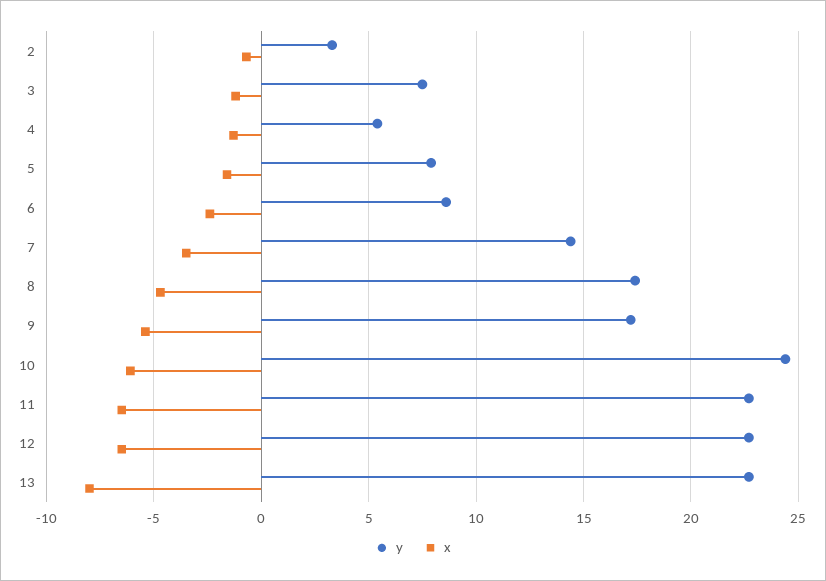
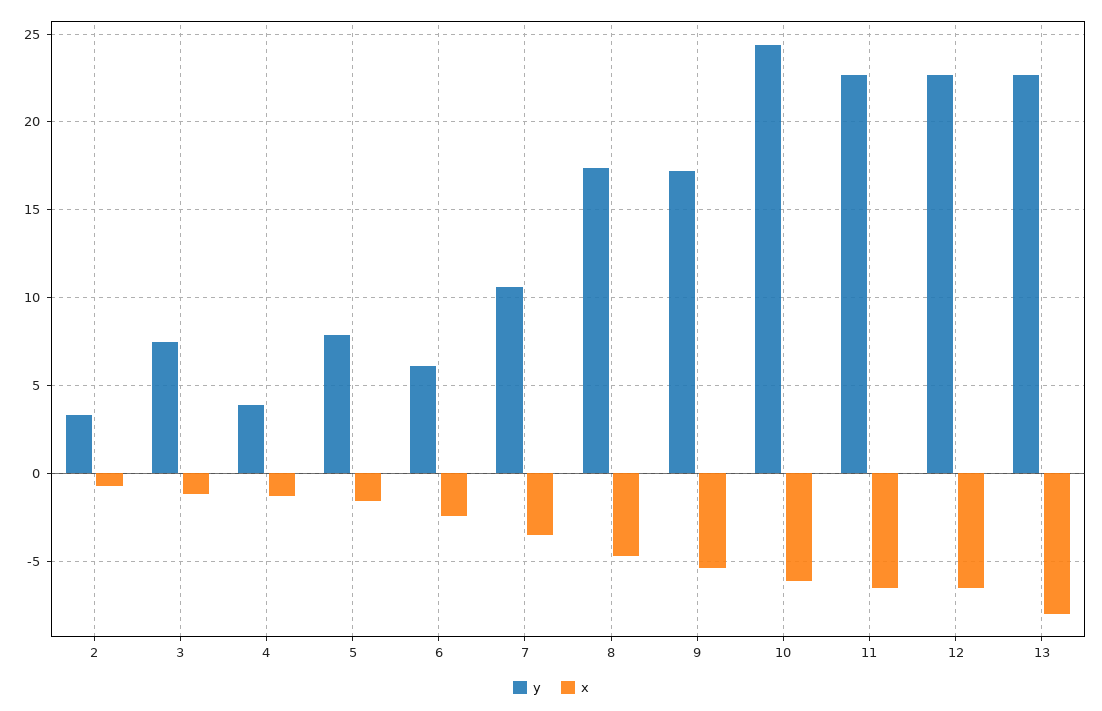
  {
    "y": {
      "2": 3.5,
      "3": 7.5,
-     "4": 5.5,
+     "4": 4,
      "5": 8,
-     "6": 8.5,
+     "6": 6,
-     "7": 14.5,
+     "7": 10.5,
      "8": 17.5,
      "9": 17,
      "10": 24.5,
      "11": 22.5,
      "12": 22.5,
      "13": 22.5
    },
    "x": {
      "2": -0.5,
      "3": -1,
      "4": -1.5,
      "5": -1.5,
      "6": -2.5,
      "7": -3.5,
      "8": -4.5,
      "9": -5.5,
      "10": -6,
      "11": -6.5,
      "12": -6.5,
      "13": -8
    }
  }

